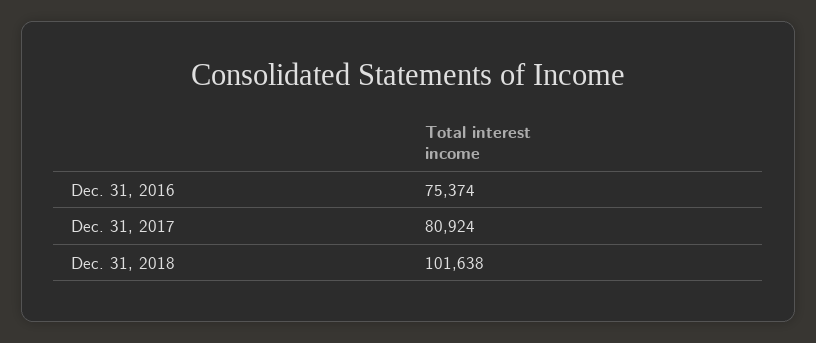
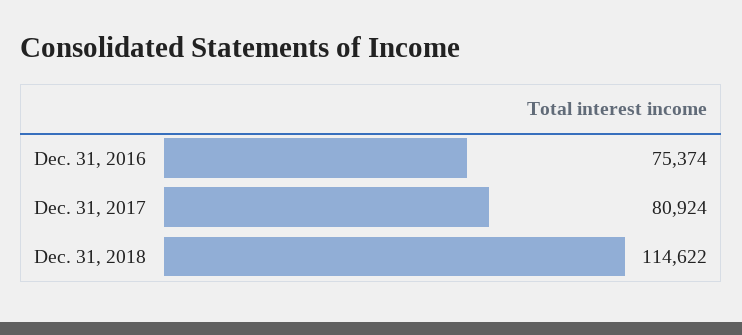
  {
    "Dec. 31, 2016": 75374,
    "Dec. 31, 2017": 80924,
-   "Dec. 31, 2018": 101638
+   "Dec. 31, 2018": 114622
  }

